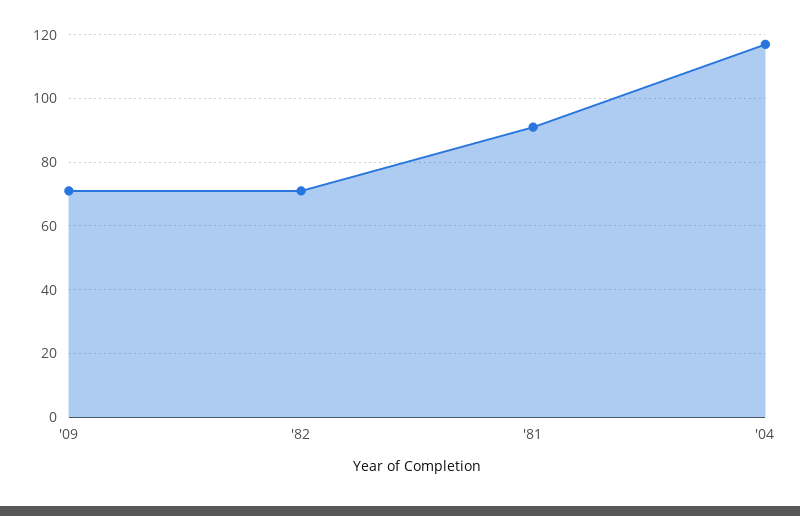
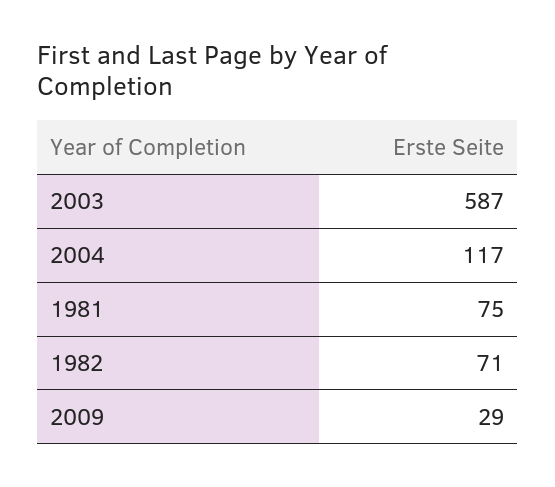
  {
-   "'09": 70,
+   "'09": 29,
    "'82": 71,
-   "'81": 90,
+   "'81": 75,
-   "'04": 117
+   "'04": 117,
+   "2003": 587
  }

